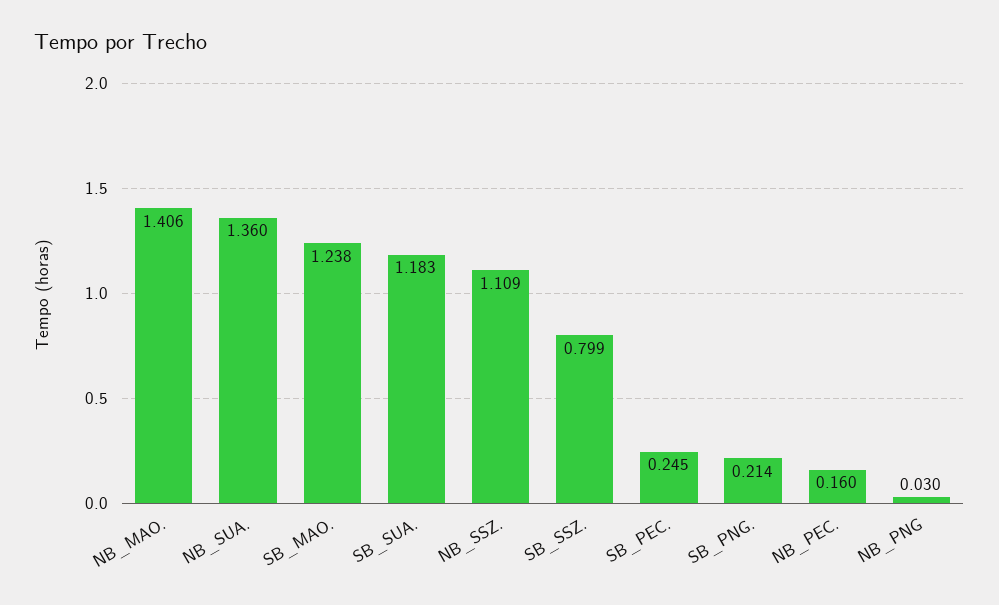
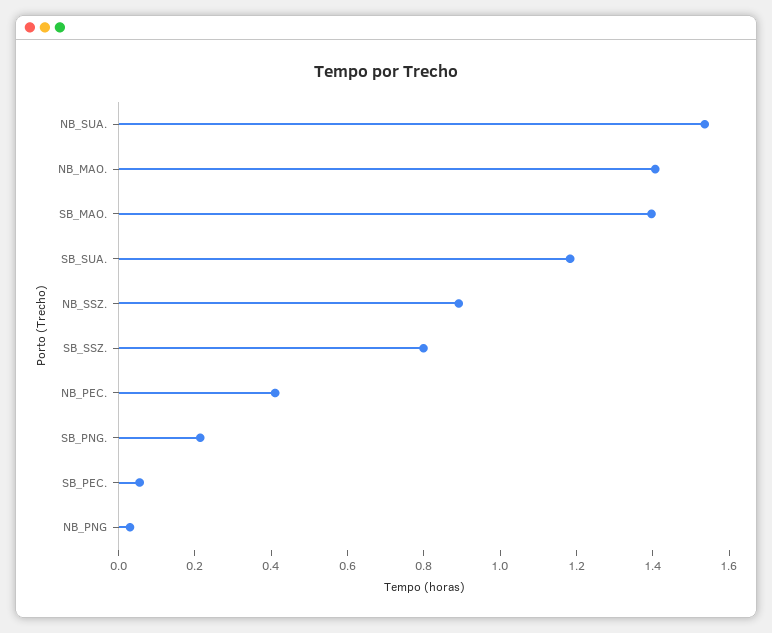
  {
    "NB_MAO.": 1.406,
-   "NB_SUA.": 1.36,
+   "NB_SUA.": 1.55,
-   "SB_MAO.": 1.238,
+   "SB_MAO.": 1.4,
    "SB_SUA.": 1.183,
-   "NB_SSZ.": 1.109,
+   "NB_SSZ.": 0.9,
    "SB_SSZ.": 0.799,
-   "SB_PEC.": 0.245,
+   "SB_PEC.": 0.05,
    "SB_PNG.": 0.214,
-   "NB_PEC.": 0.16,
+   "NB_PEC.": 0.4,
    "NB_PNG": 0.03
  }

